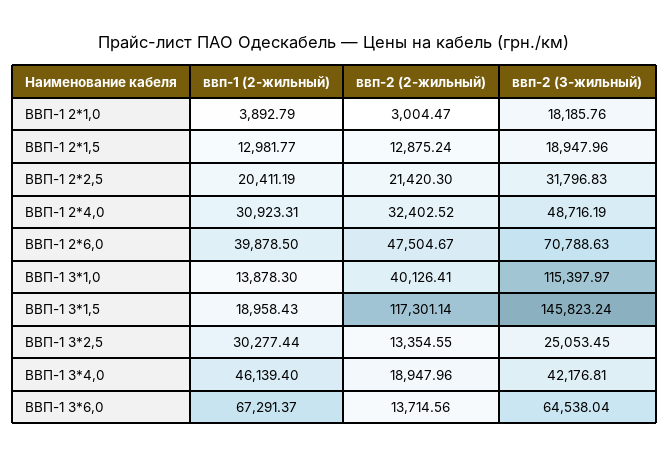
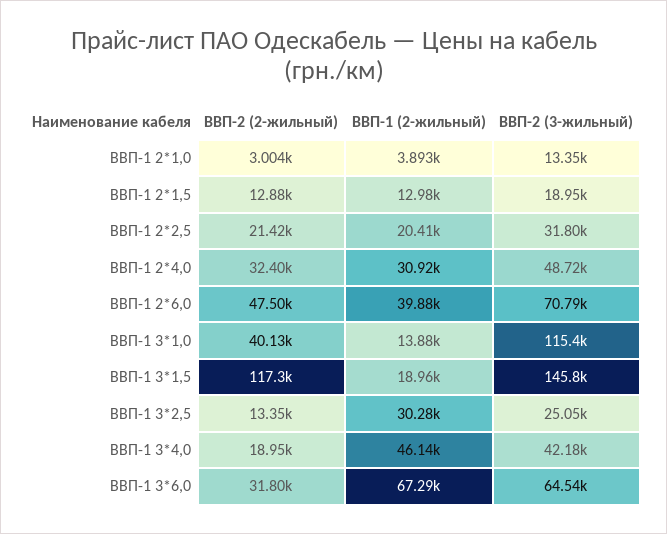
  {
    "ввп-1 (2-жильный)": {
      "ВВП-1 2*1,0": 3892.79,
      "ВВП-1 2*1,5": 12981.77,
      "ВВП-1 2*2,5": 20411.19,
      "ВВП-1 2*4,0": 30923.31,
      "ВВП-1 2*6,0": 39878.5,
      "ВВП-1 3*1,0": 13878.3,
      "ВВП-1 3*1,5": 18958.43,
      "ВВП-1 3*2,5": 30277.44,
      "ВВП-1 3*4,0": 46139.4,
      "ВВП-1 3*6,0": 67291.37
    },
    "ввп-2 (2-жильный)": {
      "ВВП-1 2*1,0": 3004.47,
      "ВВП-1 2*1,5": 12875.24,
      "ВВП-1 2*2,5": 21420.3,
      "ВВП-1 2*4,0": 32402.52,
      "ВВП-1 2*6,0": 47504.67,
      "ВВП-1 3*1,0": 40126.41,
      "ВВП-1 3*1,5": 117301.14,
      "ВВП-1 3*2,5": 13354.55,
      "ВВП-1 3*4,0": 18947.96,
-     "ВВП-1 3*6,0": 13714.56
+     "ВВП-1 3*6,0": 31800
    },
    "ввп-2 (3-жильный)": {
-     "ВВП-1 2*1,0": 18185.76,
+     "ВВП-1 2*1,0": 13350,
      "ВВП-1 2*1,5": 18947.96,
      "ВВП-1 2*2,5": 31796.83,
      "ВВП-1 2*4,0": 48716.19,
      "ВВП-1 2*6,0": 70788.63,
      "ВВП-1 3*1,0": 115397.97,
      "ВВП-1 3*1,5": 145823.24,
      "ВВП-1 3*2,5": 25053.45,
      "ВВП-1 3*4,0": 42176.81,
      "ВВП-1 3*6,0": 64538.04
    }
  }

